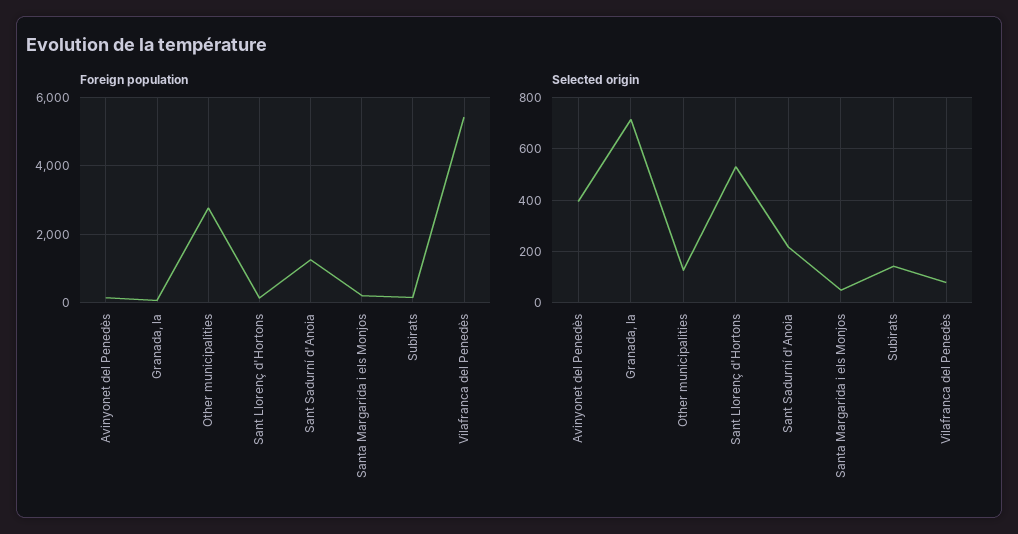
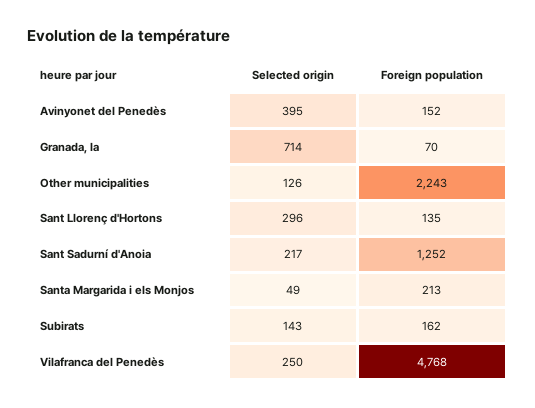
  {
    "Foreign population": {
      "Avinyonet del Penedès": 152,
      "Granada, la": 70,
-     "Other municipalities": 2800,
+     "Other municipalities": 2243,
      "Sant Llorenç d'Hortons": 135,
      "Sant Sadurní d'Anoia": 1252,
      "Santa Margarida i els Monjos": 213,
      "Subirats": 162,
-     "Vilafranca del Penedès": 5400
+     "Vilafranca del Penedès": 4768
    },
    "Selected origin": {
      "Avinyonet del Penedès": 395,
      "Granada, la": 714,
      "Other municipalities": 126,
-     "Sant Llorenç d'Hortons": 525,
+     "Sant Llorenç d'Hortons": 296,
      "Sant Sadurní d'Anoia": 217,
      "Santa Margarida i els Monjos": 49,
      "Subirats": 143,
-     "Vilafranca del Penedès": 75
+     "Vilafranca del Penedès": 250
    }
  }

